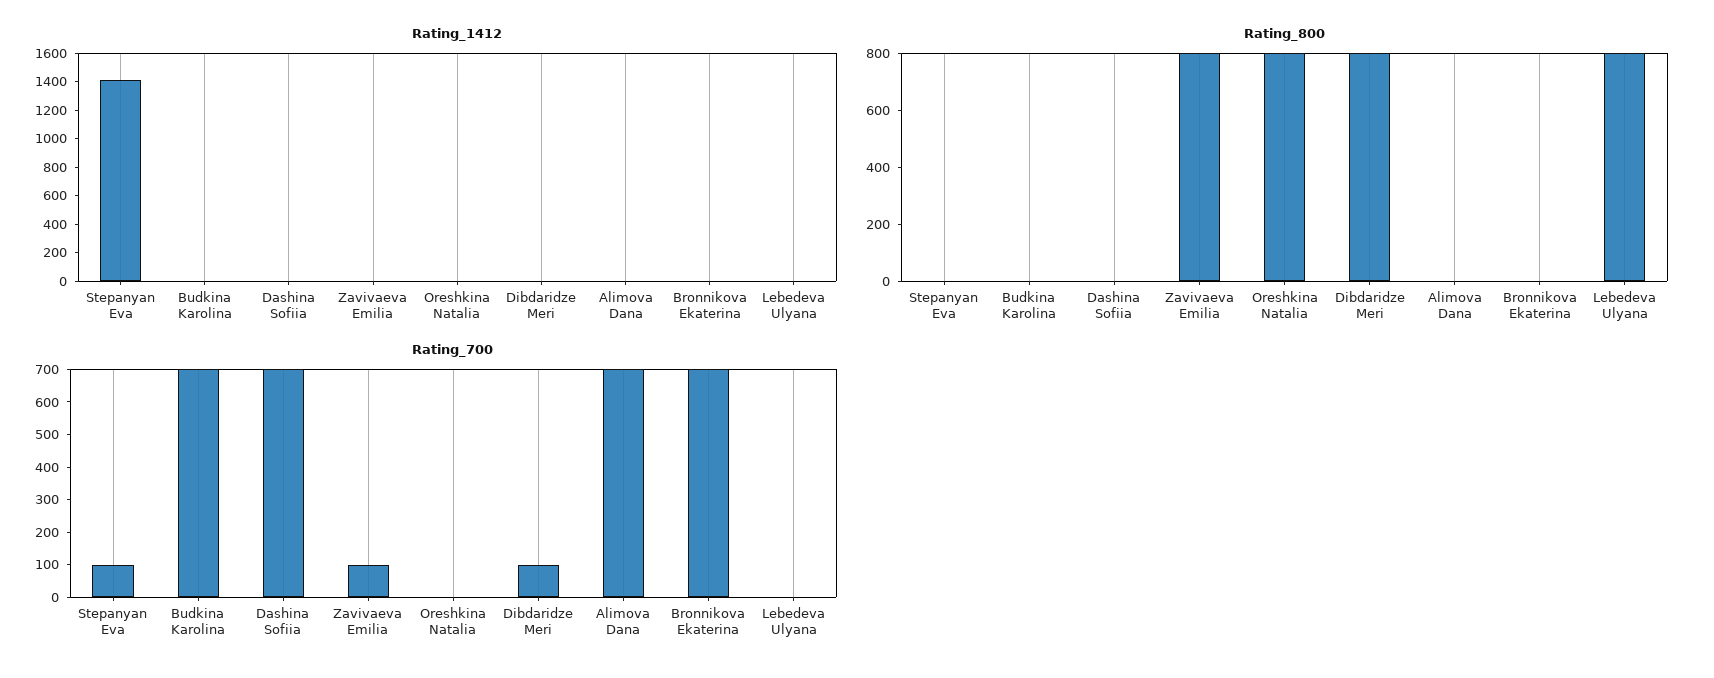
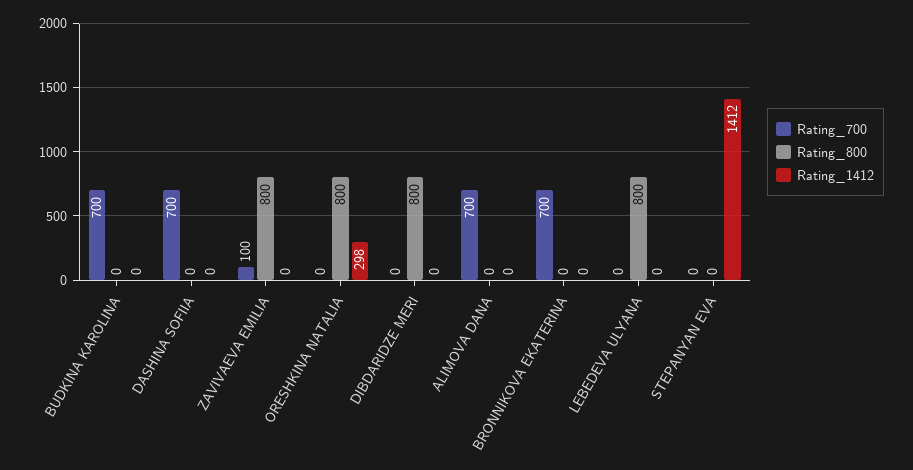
  {
    "Rating_1412": {
      "Stepanyan Eva": 1412,
      "Budkina Karolina": 0,
      "Dashina Sofiia": 0,
      "Zavivaeva Emilia": 0,
-     "Oreshkina Natalia": 0,
+     "Oreshkina Natalia": 298,
      "Dibdaridze Meri": 0,
      "Alimova Dana": 0,
      "Bronnikova Ekaterina": 0,
      "Lebedeva Ulyana": 0
    },
    "Rating_800": {
      "Stepanyan Eva": 0,
      "Budkina Karolina": 0,
      "Dashina Sofiia": 0,
      "Zavivaeva Emilia": 800,
      "Oreshkina Natalia": 800,
      "Dibdaridze Meri": 800,
      "Alimova Dana": 0,
      "Bronnikova Ekaterina": 0,
      "Lebedeva Ulyana": 800
    },
    "Rating_700": {
-     "Stepanyan Eva": 100,
+     "Stepanyan Eva": 0,
      "Budkina Karolina": 700,
      "Dashina Sofiia": 700,
      "Zavivaeva Emilia": 100,
      "Oreshkina Natalia": 0,
-     "Dibdaridze Meri": 100,
+     "Dibdaridze Meri": 0,
      "Alimova Dana": 700,
      "Bronnikova Ekaterina": 700,
      "Lebedeva Ulyana": 0
    }
  }

